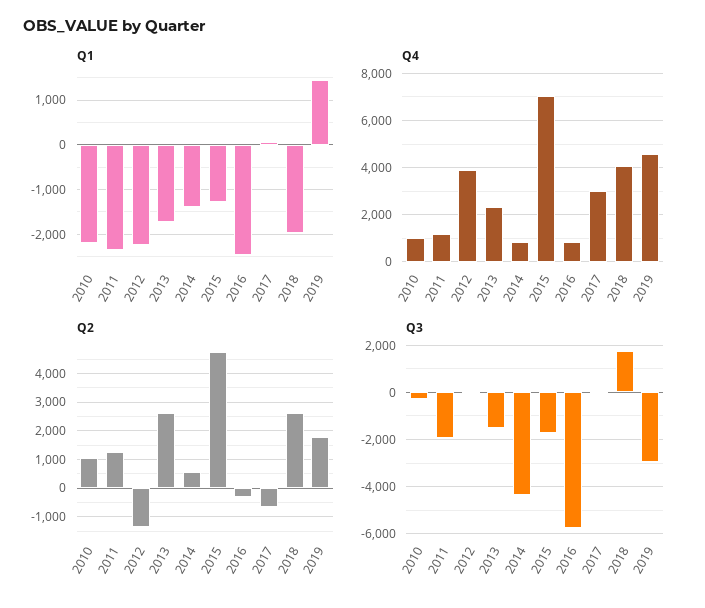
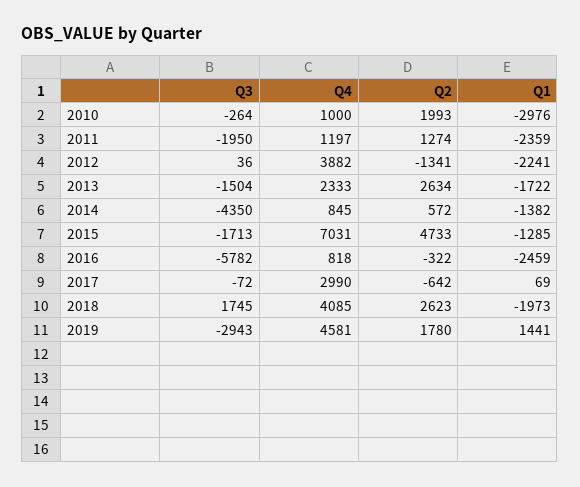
  {
    "Q1": {
-     "2010": -2200,
+     "2010": -2976,
      "2011": -2359,
      "2012": -2241,
      "2013": -1722,
      "2014": -1382,
      "2015": -1285,
      "2016": -2459,
      "2017": 69,
      "2018": -1973,
      "2019": 1441
    },
    "Q4": {
      "2010": 1000,
      "2011": 1197,
      "2012": 3882,
      "2013": 2333,
      "2014": 845,
      "2015": 7031,
      "2016": 818,
      "2017": 2990,
      "2018": 4085,
      "2019": 4581
    },
    "Q2": {
-     "2010": 1000,
+     "2010": 1993,
      "2011": 1274,
      "2012": -1341,
      "2013": 2634,
      "2014": 572,
      "2015": 4733,
      "2016": -322,
      "2017": -642,
      "2018": 2623,
      "2019": 1780
    },
    "Q3": {
      "2010": -264,
      "2011": -1950,
      "2012": 36,
      "2013": -1504,
      "2014": -4350,
      "2015": -1713,
      "2016": -5782,
      "2017": -72,
      "2018": 1745,
      "2019": -2943
    }
  }

